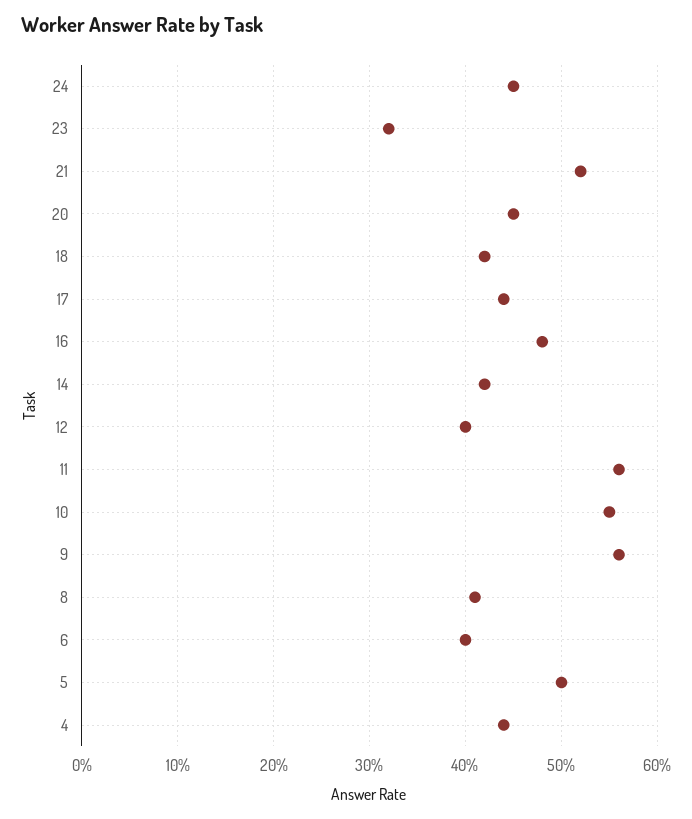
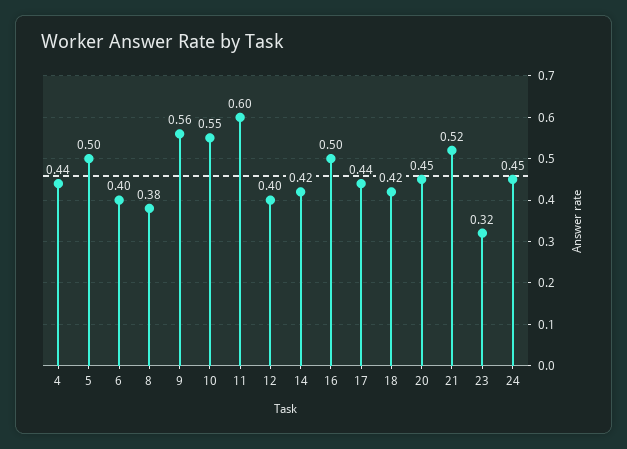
  {
    "24": 0.45,
    "23": 0.32,
    "21": 0.52,
    "20": 0.45,
    "18": 0.42,
    "17": 0.44,
-   "16": 0.48,
+   "16": 0.5,
    "14": 0.42,
    "12": 0.4,
-   "11": 0.56,
+   "11": 0.6,
    "10": 0.55,
    "9": 0.56,
-   "8": 0.41,
+   "8": 0.38,
    "6": 0.4,
    "5": 0.5,
    "4": 0.44
  }

